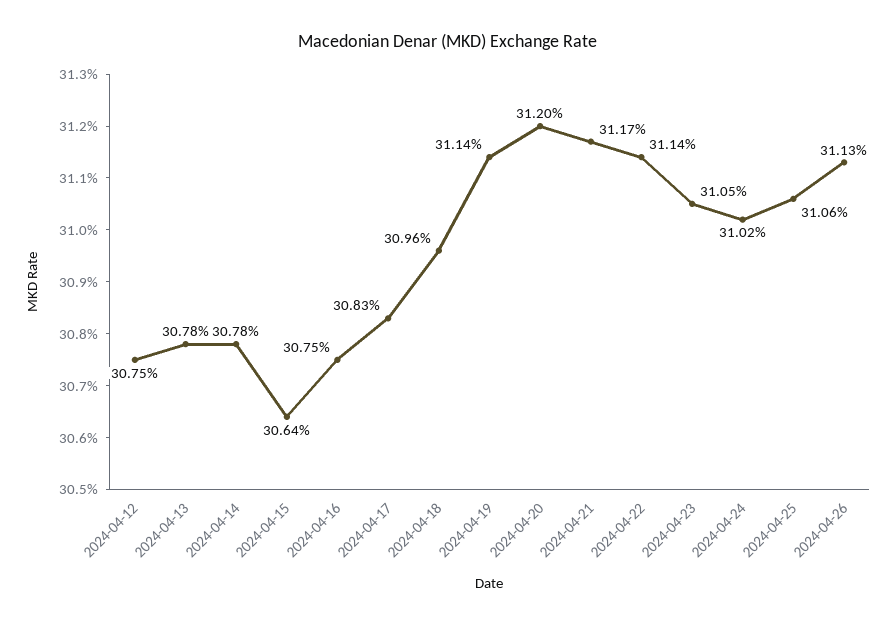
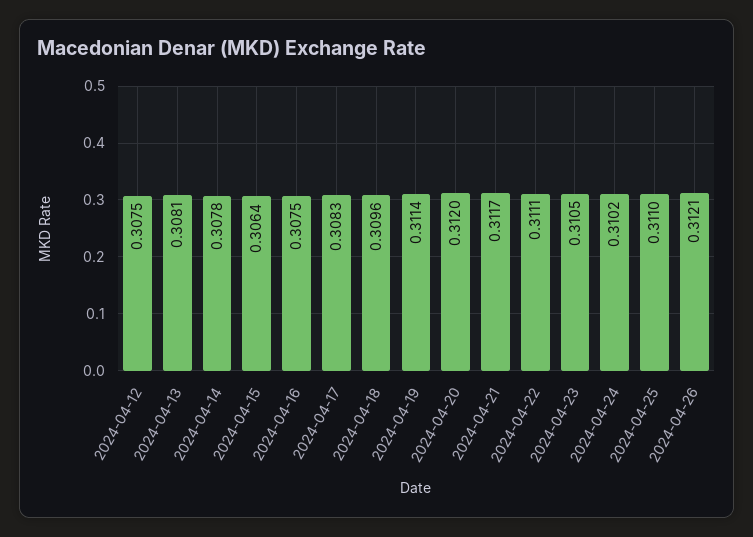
  {
    "2024-04-12": 0.3075,
-   "2024-04-13": 0.3078,
+   "2024-04-13": 0.3081,
    "2024-04-14": 0.3078,
    "2024-04-15": 0.3064,
    "2024-04-16": 0.3075,
    "2024-04-17": 0.3083,
    "2024-04-18": 0.3096,
    "2024-04-19": 0.3114,
    "2024-04-20": 0.312,
    "2024-04-21": 0.3117,
-   "2024-04-22": 0.3114,
+   "2024-04-22": 0.3111,
    "2024-04-23": 0.3105,
    "2024-04-24": 0.3102,
-   "2024-04-25": 0.3106,
+   "2024-04-25": 0.311,
-   "2024-04-26": 0.3113
+   "2024-04-26": 0.3121
  }

